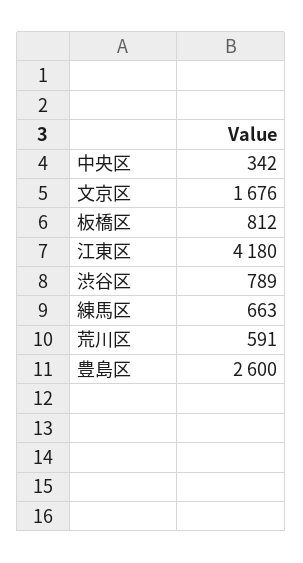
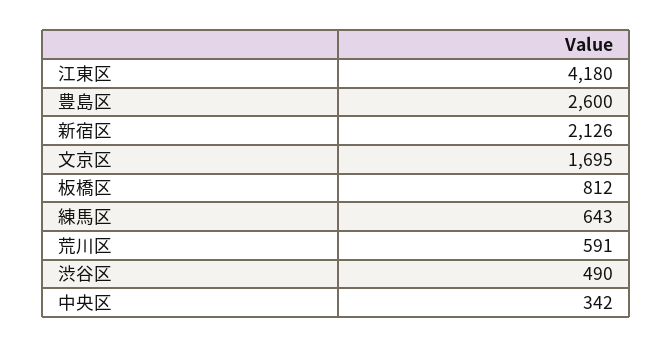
  {
    "中央区": 342,
-   "文京区": 1676,
+   "文京区": 1695,
    "板橋区": 812,
    "江東区": 4180,
-   "渋谷区": 789,
+   "渋谷区": 490,
-   "練馬区": 663,
+   "練馬区": 643,
    "荒川区": 591,
-   "豊島区": 2600
+   "豊島区": 2600,
+   "新宿区": 2126
  }

